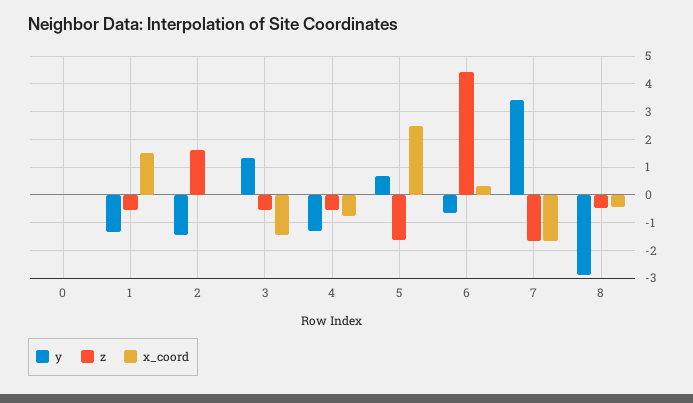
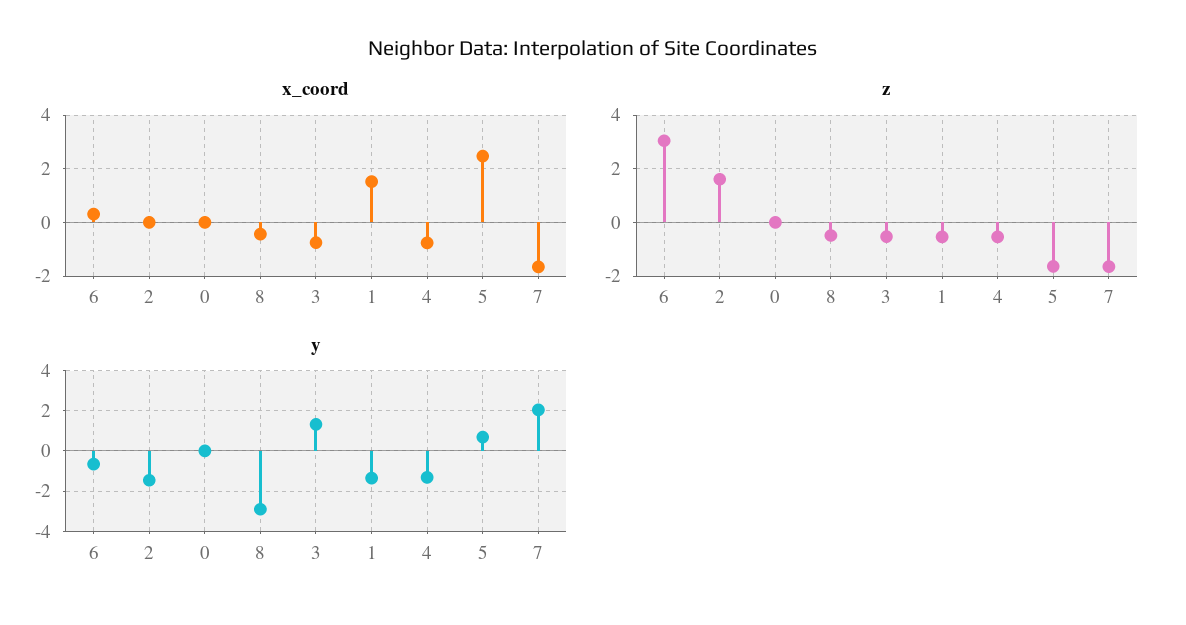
  {
    "y": {
      "0": 0,
      "1": -1.25,
      "2": -1.5,
      "3": 1.25,
      "4": -1.25,
      "5": 0.75,
      "6": -0.75,
-     "7": 3.5,
+     "7": 2,
      "8": -3
    },
    "z": {
      "0": 0,
      "1": -0.5,
      "2": 1.5,
      "3": -0.5,
      "4": -0.5,
      "5": -1.75,
-     "6": 4.5,
+     "6": 3,
      "7": -1.75,
      "8": -0.5
    },
    "x_coord": {
      "0": 0,
      "1": 1.5,
      "2": 0,
-     "3": -1.5,
+     "3": -0.75,
      "4": -0.75,
      "5": 2.5,
      "6": 0.25,
      "7": -1.75,
      "8": -0.5
    }
  }

